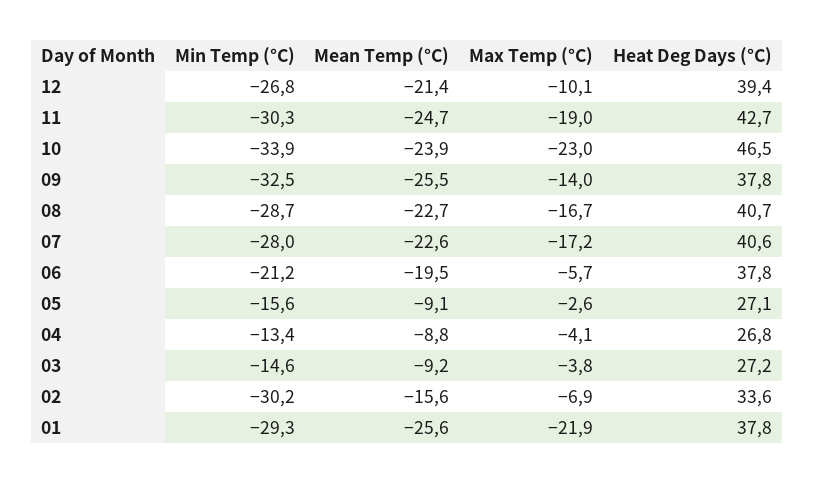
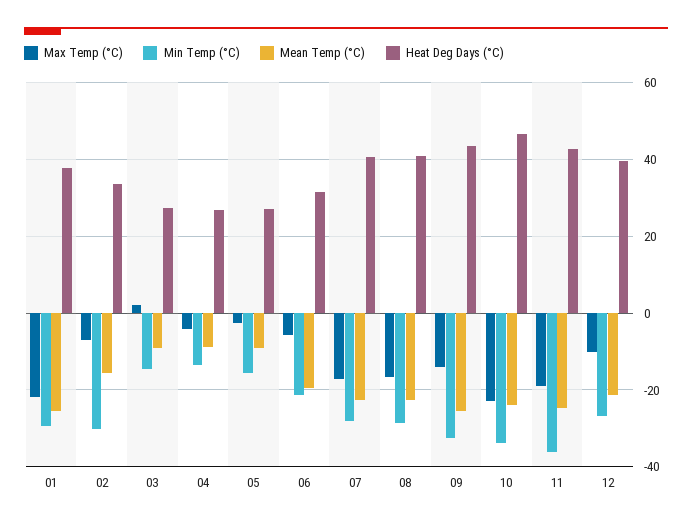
  {
    "Min Temp (°C)": {
      "12": -26.8,
-     "11": -30.3,
+     "11": -36,
      "10": -33.9,
      "09": -32.5,
      "08": -28.7,
      "07": -28,
      "06": -21.2,
      "05": -15.6,
      "04": -13.4,
      "03": -14.6,
      "02": -30.2,
      "01": -29.3
    },
    "Mean Temp (°C)": {
      "12": -21.4,
      "11": -24.7,
      "10": -23.9,
      "09": -25.5,
      "08": -22.7,
      "07": -22.6,
      "06": -19.5,
      "05": -9.1,
      "04": -8.8,
      "03": -9.2,
      "02": -15.6,
      "01": -25.6
    },
    "Max Temp (°C)": {
      "12": -10.1,
      "11": -19,
      "10": -23,
      "09": -14,
      "08": -16.7,
      "07": -17.2,
      "06": -5.7,
      "05": -2.6,
      "04": -4.1,
-     "03": -3.8,
+     "03": 2,
      "02": -6.9,
      "01": -21.9
    },
    "Heat Deg Days (°C)": {
      "12": 39.4,
      "11": 42.7,
      "10": 46.5,
-     "09": 37.8,
+     "09": 44,
      "08": 40.7,
      "07": 40.6,
-     "06": 37.8,
+     "06": 32,
      "05": 27.1,
      "04": 26.8,
      "03": 27.2,
      "02": 33.6,
      "01": 37.8
    }
  }

